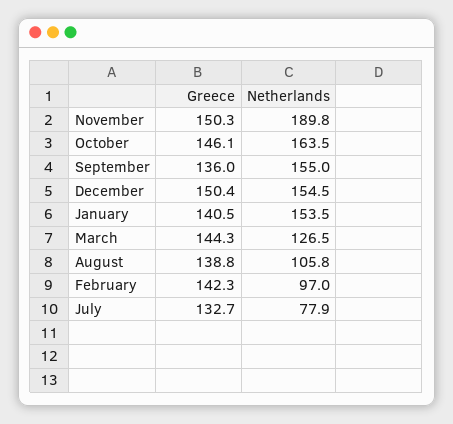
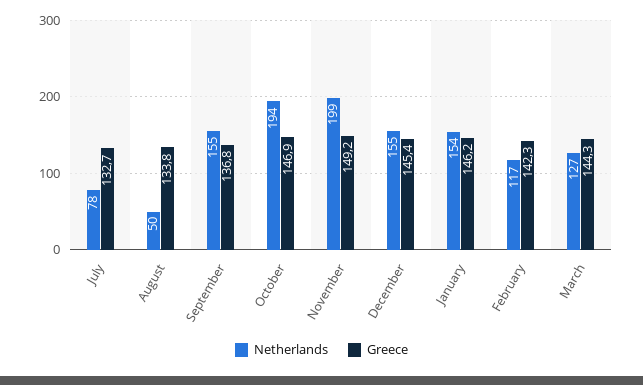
  {
    "Greece": {
-     "November": 150.3,
+     "November": 149.2,
-     "October": 146.1,
+     "October": 146.9,
-     "September": 136,
+     "September": 136.8,
-     "December": 150.4,
+     "December": 145.4,
-     "January": 140.5,
+     "January": 146.2,
      "March": 144.3,
-     "August": 138.8,
+     "August": 133.8,
      "February": 142.3,
      "July": 132.7
    },
    "Netherlands": {
-     "November": 189.8,
+     "November": 199,
-     "October": 163.5,
+     "October": 194,
      "September": 155,
      "December": 154.5,
      "January": 153.5,
      "March": 126.5,
-     "August": 105.8,
+     "August": 50,
-     "February": 97,
+     "February": 117,
      "July": 77.9
    }
  }

